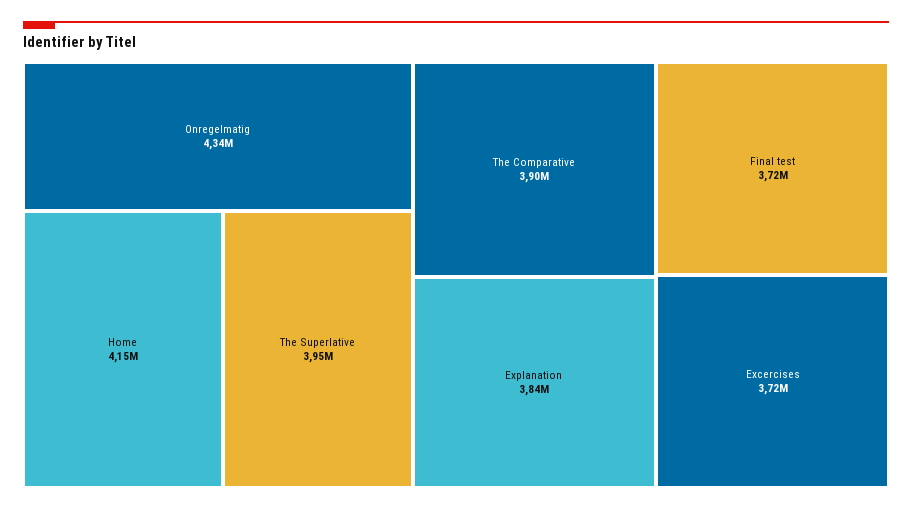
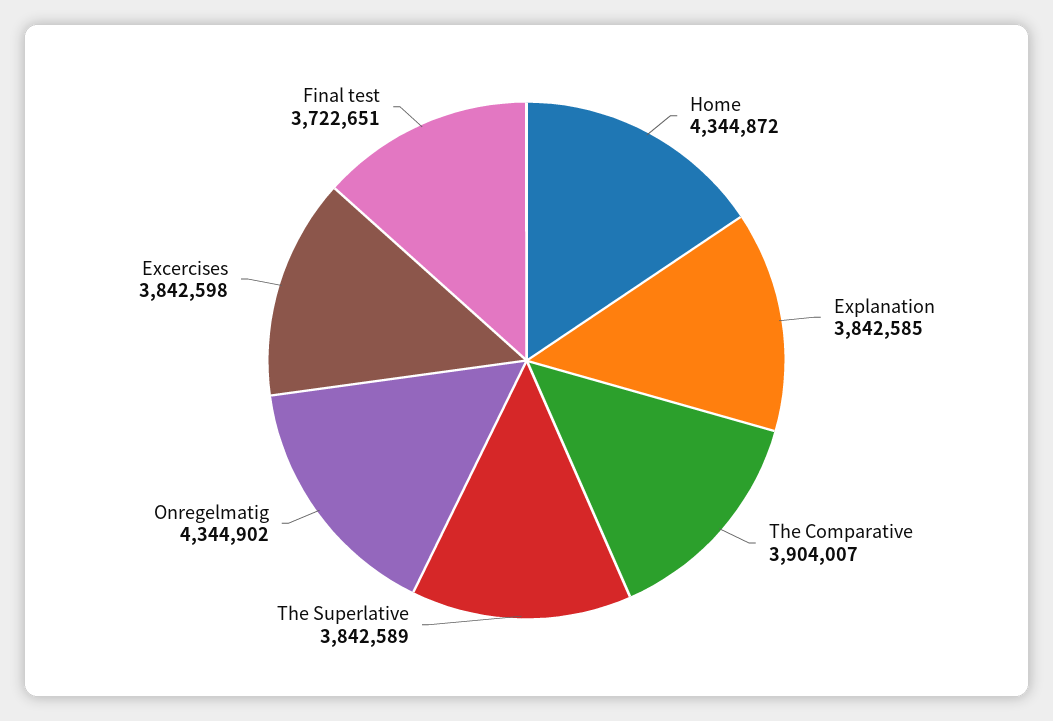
  {
    "Onregelmatig": 4344902,
-   "Home": 4150000,
+   "Home": 4344872,
-   "The Superlative": 3950000,
+   "The Superlative": 3842589,
    "The Comparative": 3904007,
    "Explanation": 3842585,
    "Final test": 3722651,
-   "Excercises": 3720000
+   "Excercises": 3842598
  }

